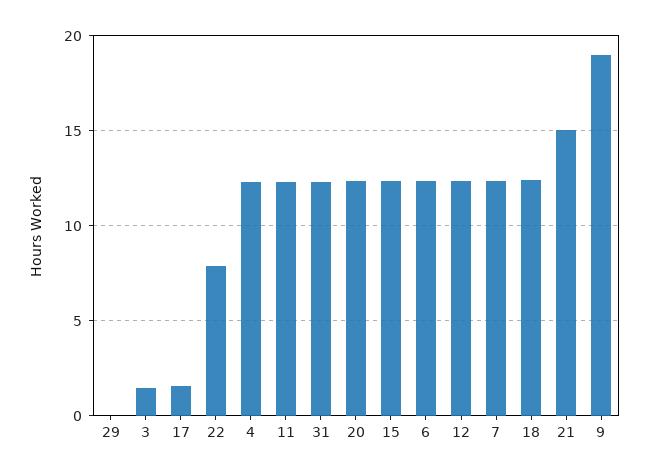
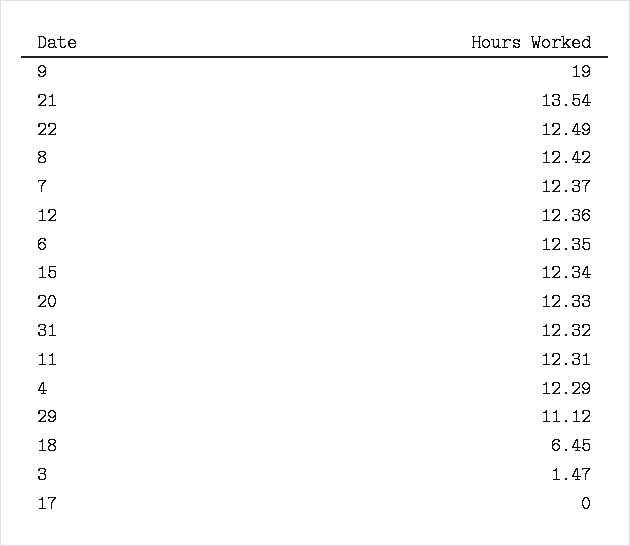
  {
-   "29": 0,
+   "29": 11.12,
    "3": 1.47,
-   "17": 1.5,
+   "17": 0,
-   "22": 8,
+   "22": 12.49,
    "4": 12.29,
    "11": 12.31,
    "31": 12.32,
    "20": 12.33,
    "15": 12.34,
    "6": 12.35,
    "12": 12.36,
    "7": 12.37,
-   "18": 12.5,
+   "18": 6.45,
-   "21": 15,
+   "21": 13.54,
-   "9": 19
+   "9": 19,
+   "8": 12.42
  }

